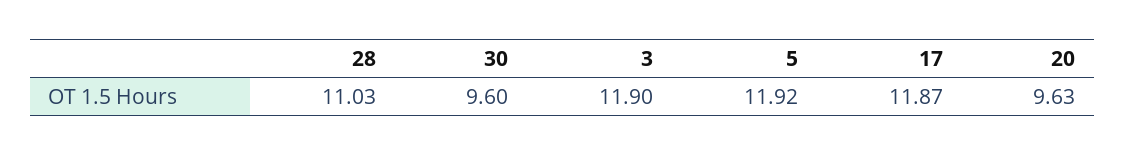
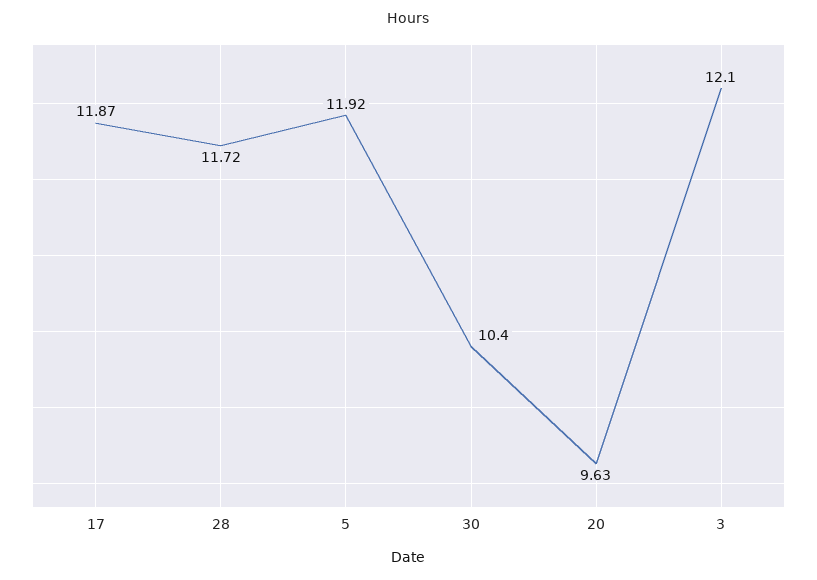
  {
-   "28": 11.03,
+   "28": 11.72,
-   "30": 9.6,
+   "30": 10.4,
-   "3": 11.9,
+   "3": 12.1,
    "5": 11.92,
    "17": 11.87,
    "20": 9.63
  }

